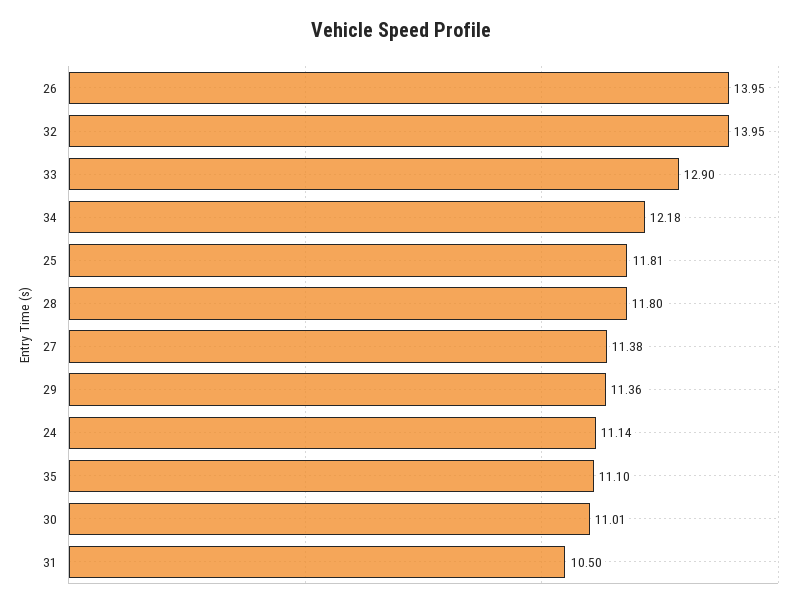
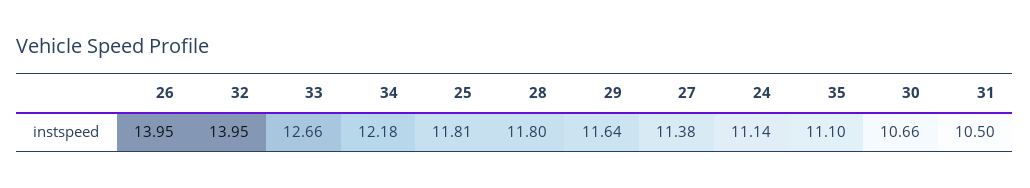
  {
    "26": 13.95,
    "32": 13.95,
-   "33": 12.9,
+   "33": 12.66,
    "34": 12.18,
    "25": 11.81,
    "28": 11.8,
    "27": 11.38,
-   "29": 11.36,
+   "29": 11.64,
    "24": 11.14,
    "35": 11.1,
-   "30": 11.01,
+   "30": 10.66,
    "31": 10.5
  }

